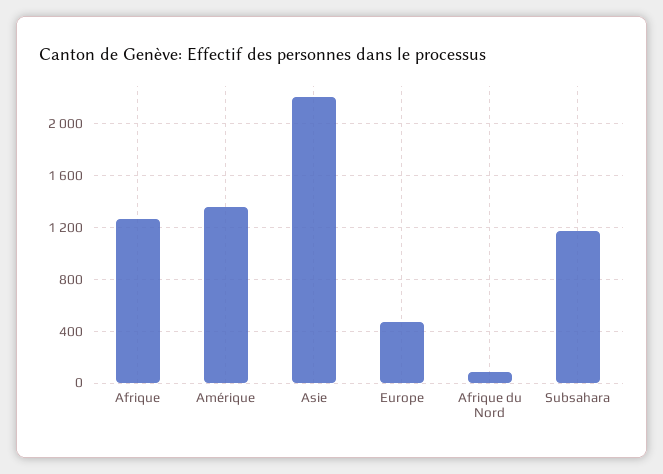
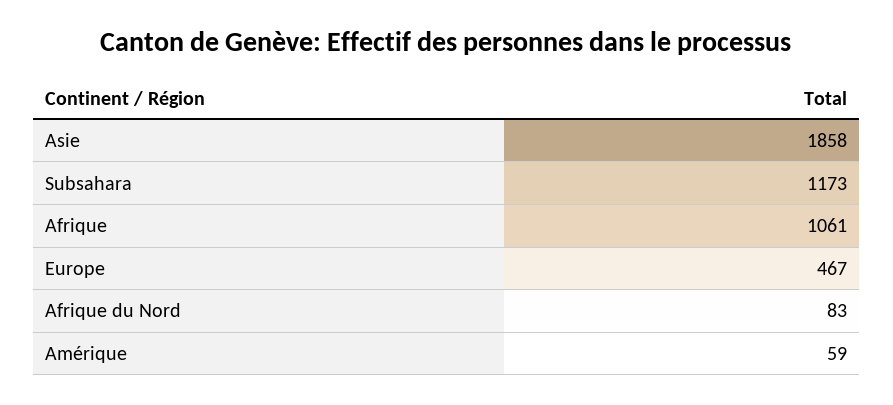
  {
-   "Afrique": 1250,
+   "Afrique": 1061,
-   "Amérique": 1350,
+   "Amérique": 59,
-   "Asie": 2200,
+   "Asie": 1858,
    "Europe": 467,
    "Afrique du Nord": 83,
    "Subsahara": 1173
  }

